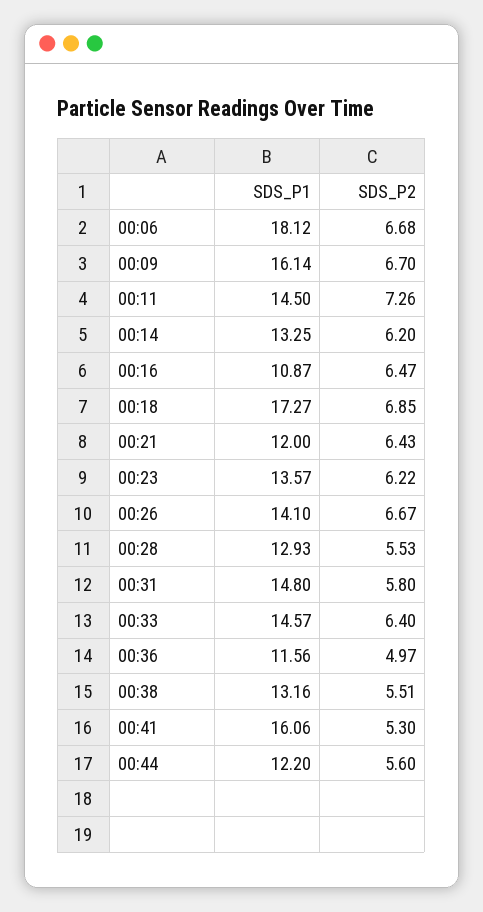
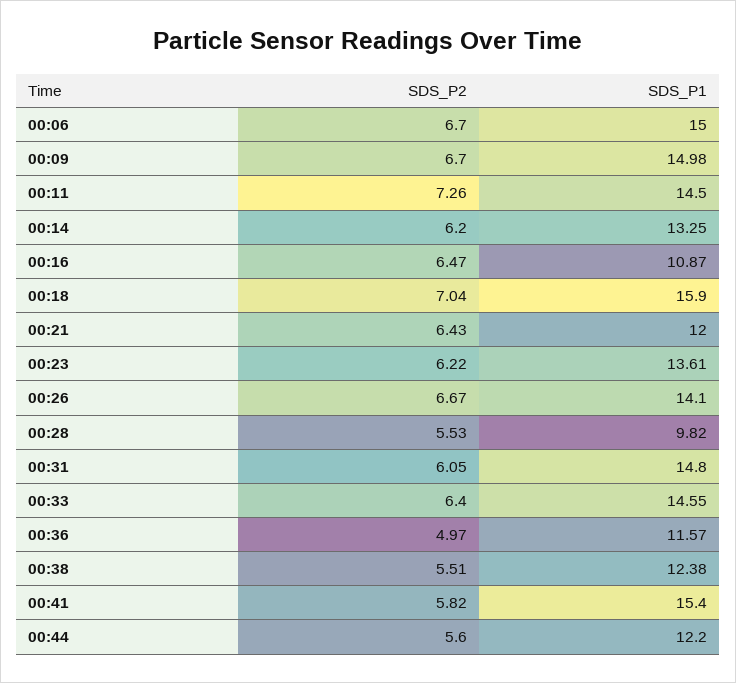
  {
    "SDS_P1": {
-     "00:06": 18.12,
+     "00:06": 15,
-     "00:09": 16.14,
+     "00:09": 14.98,
      "00:11": 14.5,
      "00:14": 13.25,
      "00:16": 10.87,
-     "00:18": 17.27,
+     "00:18": 15.9,
      "00:21": 12,
-     "00:23": 13.57,
+     "00:23": 13.61,
      "00:26": 14.1,
-     "00:28": 12.93,
+     "00:28": 9.82,
      "00:31": 14.8,
-     "00:33": 14.57,
+     "00:33": 14.55,
-     "00:36": 11.56,
+     "00:36": 11.57,
-     "00:38": 13.16,
+     "00:38": 12.38,
-     "00:41": 16.06,
+     "00:41": 15.4,
      "00:44": 12.2
    },
    "SDS_P2": {
-     "00:06": 6.68,
+     "00:06": 6.7,
      "00:09": 6.7,
      "00:11": 7.26,
      "00:14": 6.2,
      "00:16": 6.47,
-     "00:18": 6.85,
+     "00:18": 7.04,
      "00:21": 6.43,
      "00:23": 6.22,
      "00:26": 6.67,
      "00:28": 5.53,
-     "00:31": 5.8,
+     "00:31": 6.05,
      "00:33": 6.4,
      "00:36": 4.97,
      "00:38": 5.51,
-     "00:41": 5.3,
+     "00:41": 5.82,
      "00:44": 5.6
    }
  }

